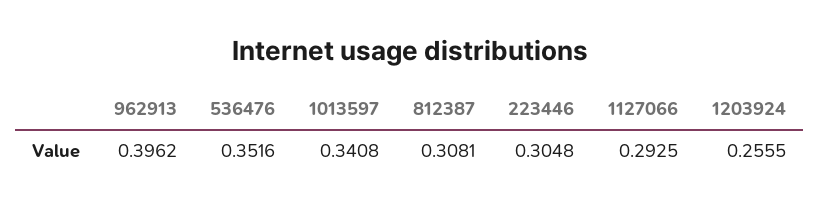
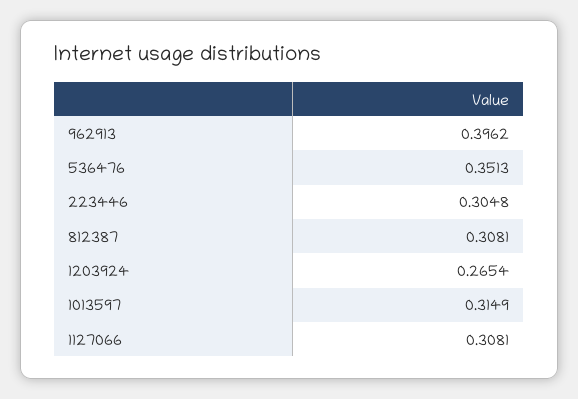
  {
    "962913": 0.3962,
-   "536476": 0.3516,
+   "536476": 0.3513,
-   "1013597": 0.3408,
+   "1013597": 0.3149,
    "812387": 0.3081,
    "223446": 0.3048,
-   "1127066": 0.2925,
+   "1127066": 0.3081,
-   "1203924": 0.2555
+   "1203924": 0.2654
  }

